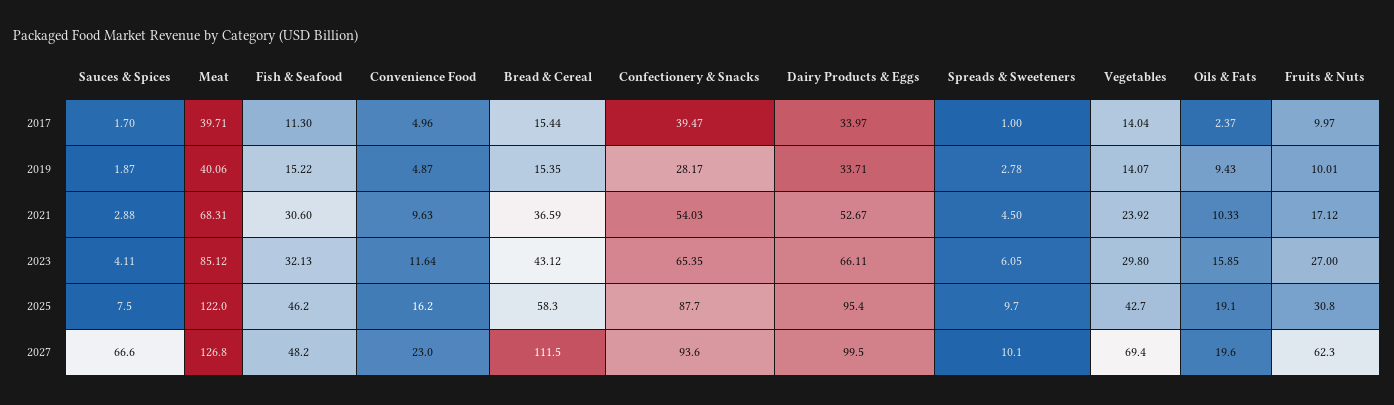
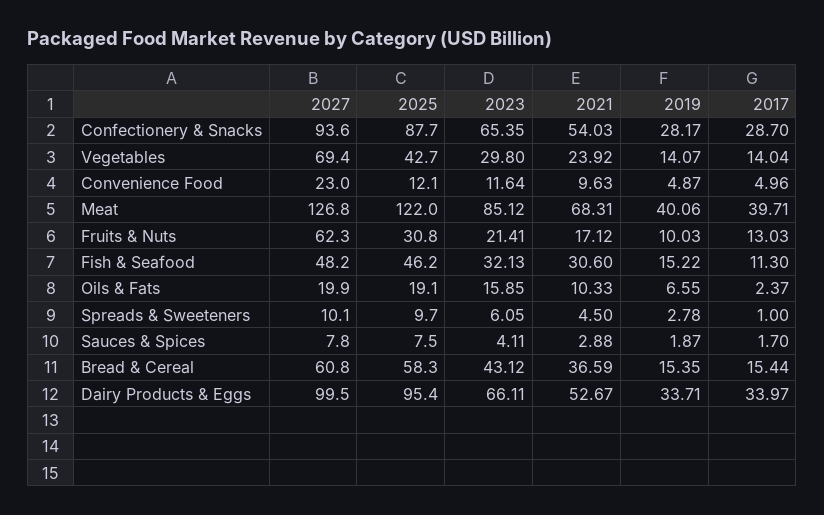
  {
    "Sauces & Spices": {
      "2017": 1.7,
      "2019": 1.87,
      "2021": 2.88,
      "2023": 4.11,
      "2025": 7.5,
-     "2027": 66.6
+     "2027": 7.8
    },
    "Meat": {
      "2017": 39.71,
      "2019": 40.06,
      "2021": 68.31,
      "2023": 85.12,
      "2025": 122,
      "2027": 126.8
    },
    "Fish & Seafood": {
      "2017": 11.3,
      "2019": 15.22,
      "2021": 30.6,
      "2023": 32.13,
      "2025": 46.2,
      "2027": 48.2
    },
    "Convenience Food": {
      "2017": 4.96,
      "2019": 4.87,
      "2021": 9.63,
      "2023": 11.64,
-     "2025": 16.2,
+     "2025": 12.1,
      "2027": 23
    },
    "Bread & Cereal": {
      "2017": 15.44,
      "2019": 15.35,
      "2021": 36.59,
      "2023": 43.12,
      "2025": 58.3,
-     "2027": 111.5
+     "2027": 60.8
    },
    "Confectionery & Snacks": {
-     "2017": 39.47,
+     "2017": 28.7,
      "2019": 28.17,
      "2021": 54.03,
      "2023": 65.35,
      "2025": 87.7,
      "2027": 93.6
    },
    "Dairy Products & Eggs": {
      "2017": 33.97,
      "2019": 33.71,
      "2021": 52.67,
      "2023": 66.11,
      "2025": 95.4,
      "2027": 99.5
    },
    "Spreads & Sweeteners": {
      "2017": 1,
      "2019": 2.78,
      "2021": 4.5,
      "2023": 6.05,
      "2025": 9.7,
      "2027": 10.1
    },
    "Vegetables": {
      "2017": 14.04,
      "2019": 14.07,
      "2021": 23.92,
      "2023": 29.8,
      "2025": 42.7,
      "2027": 69.4
    },
    "Oils & Fats": {
      "2017": 2.37,
-     "2019": 9.43,
+     "2019": 6.55,
      "2021": 10.33,
      "2023": 15.85,
      "2025": 19.1,
-     "2027": 19.6
+     "2027": 19.9
    },
    "Fruits & Nuts": {
-     "2017": 9.97,
+     "2017": 13.03,
-     "2019": 10.01,
+     "2019": 10.03,
      "2021": 17.12,
-     "2023": 27,
+     "2023": 21.41,
      "2025": 30.8,
      "2027": 62.3
    }
  }

